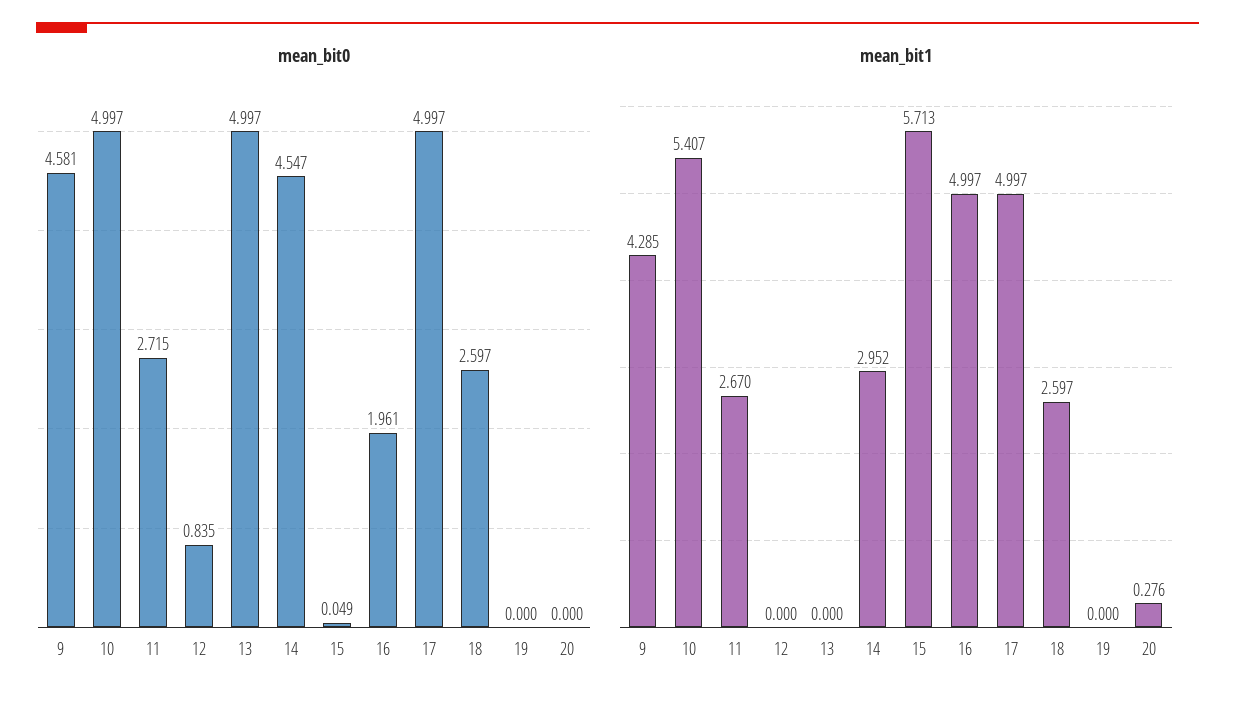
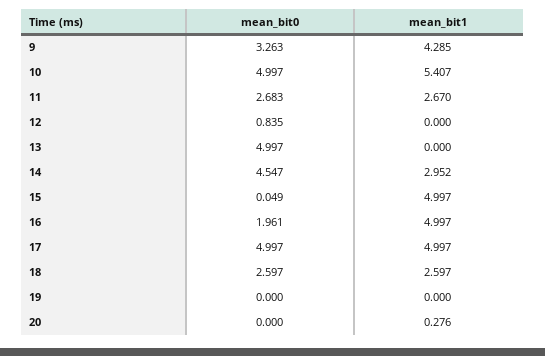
  {
    "mean_bit0": {
-     "9": 4.581,
+     "9": 3.263,
      "10": 4.997,
-     "11": 2.715,
+     "11": 2.683,
      "12": 0.835,
      "13": 4.997,
      "14": 4.547,
      "15": 0.049,
      "16": 1.961,
      "17": 4.997,
      "18": 2.597,
      "19": 0,
      "20": 0
    },
    "mean_bit1": {
      "9": 4.285,
      "10": 5.407,
      "11": 2.67,
      "12": 0,
      "13": 0,
      "14": 2.952,
-     "15": 5.713,
+     "15": 4.997,
      "16": 4.997,
      "17": 4.997,
      "18": 2.597,
      "19": 0,
      "20": 0.276
    }
  }

